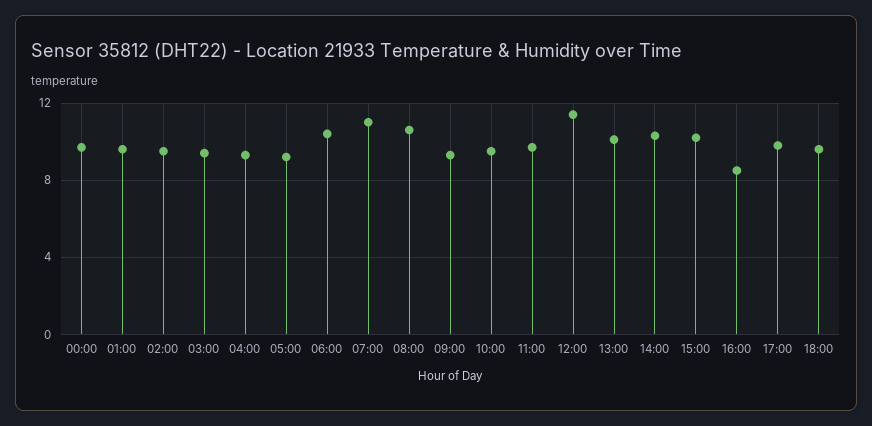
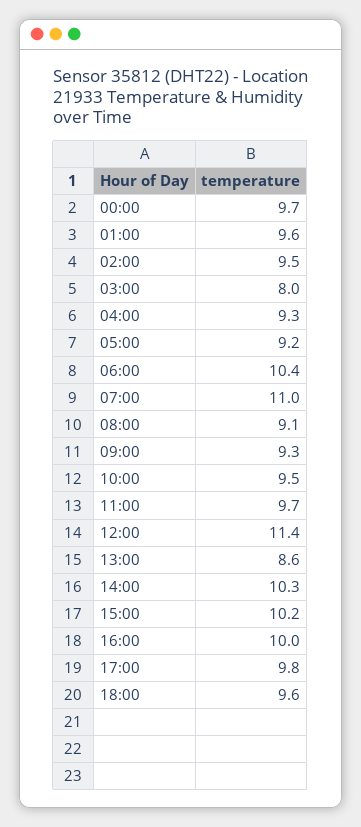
  {
    "00:00": 9.7,
    "01:00": 9.6,
    "02:00": 9.5,
-   "03:00": 9.5,
+   "03:00": 8,
    "04:00": 9.3,
    "05:00": 9.2,
    "06:00": 10.4,
    "07:00": 11,
-   "08:00": 10.5,
+   "08:00": 9.1,
    "09:00": 9.3,
    "10:00": 9.5,
    "11:00": 9.7,
    "12:00": 11.4,
-   "13:00": 10,
+   "13:00": 8.6,
    "14:00": 10.3,
    "15:00": 10.2,
-   "16:00": 8.5,
+   "16:00": 10,
    "17:00": 9.8,
    "18:00": 9.6
  }

